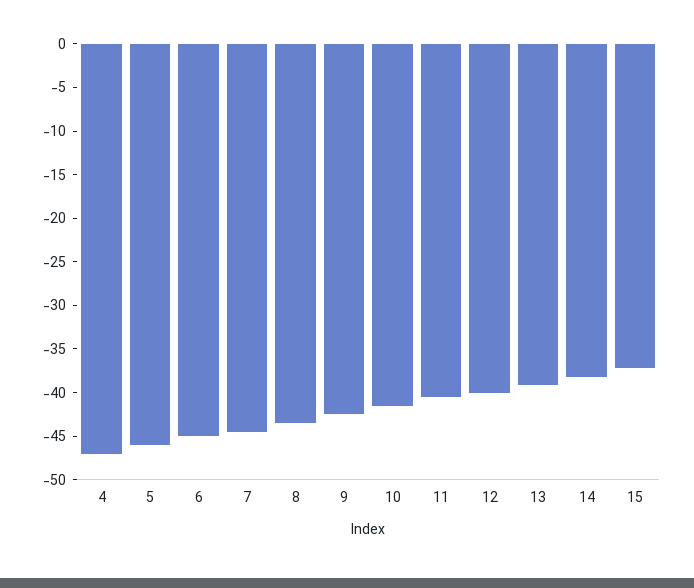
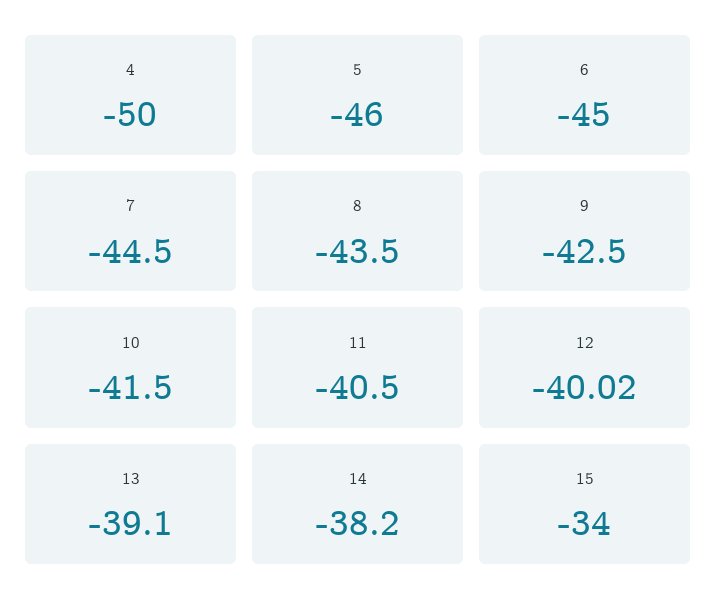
  {
-   "4": -47,
+   "4": -50,
    "5": -46,
    "6": -45,
    "7": -44.5,
    "8": -43.5,
    "9": -42.5,
    "10": -41.5,
    "11": -40.5,
    "12": -40.02,
    "13": -39.1,
    "14": -38.2,
-   "15": -37
+   "15": -34
  }

